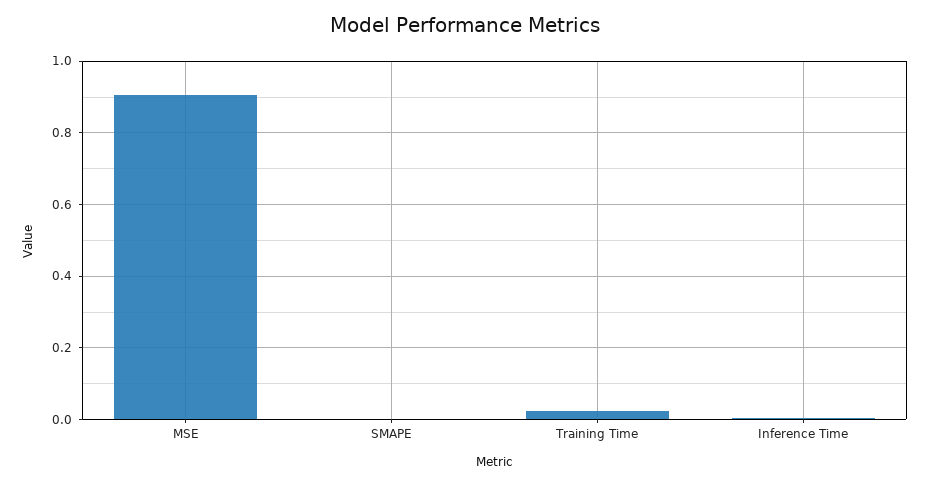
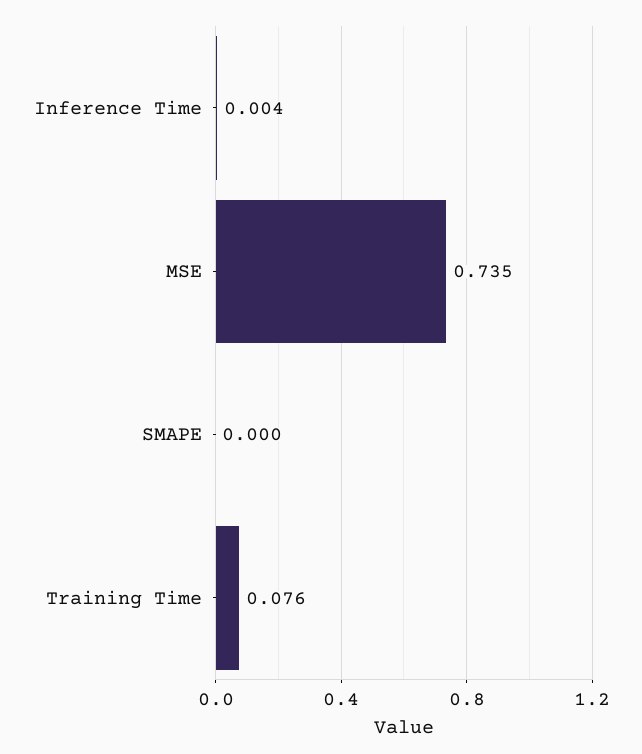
  {
-   "MSE": 0.9,
+   "MSE": 0.735,
    "SMAPE": 0,
-   "Training Time": 0.02,
+   "Training Time": 0.076,
    "Inference Time": 0.004
  }

